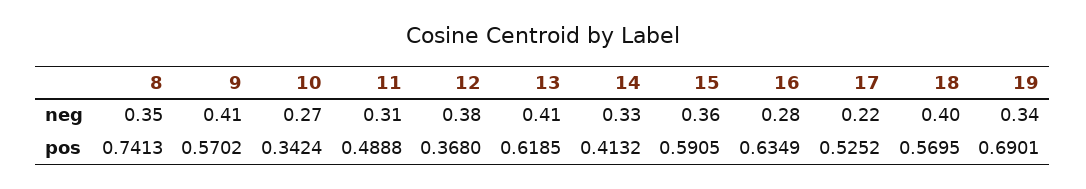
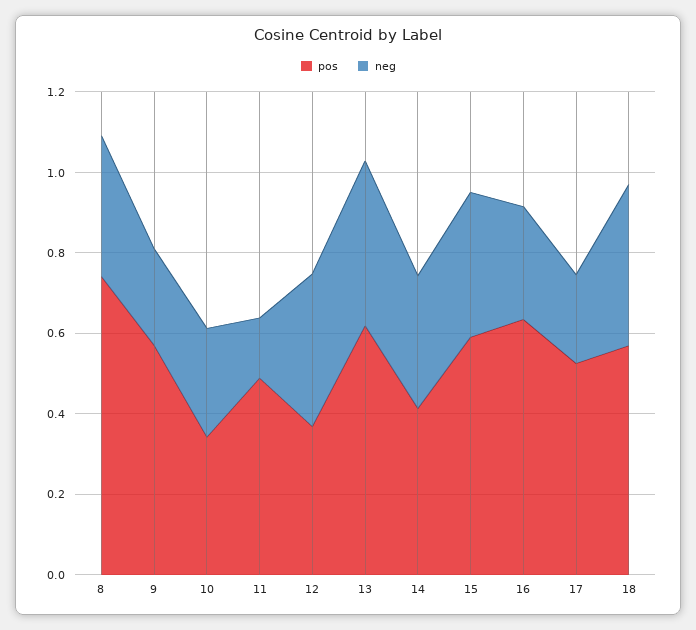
  {
    "neg": {
      "8": 0.35,
-     "9": 0.41,
+     "9": 0.25,
      "10": 0.27,
-     "11": 0.31,
+     "11": 0.15,
      "12": 0.38,
      "13": 0.41,
      "14": 0.33,
      "15": 0.36,
      "16": 0.28,
      "17": 0.22,
-     "18": 0.4,
+     "18": 0.4
-     "19": 0.34
    },
    "pos": {
      "8": 0.7413,
      "9": 0.5702,
      "10": 0.3424,
      "11": 0.4888,
      "12": 0.368,
      "13": 0.6185,
      "14": 0.4132,
      "15": 0.5905,
      "16": 0.6349,
      "17": 0.5252,
-     "18": 0.5695,
+     "18": 0.5695
-     "19": 0.6901
    }
  }

